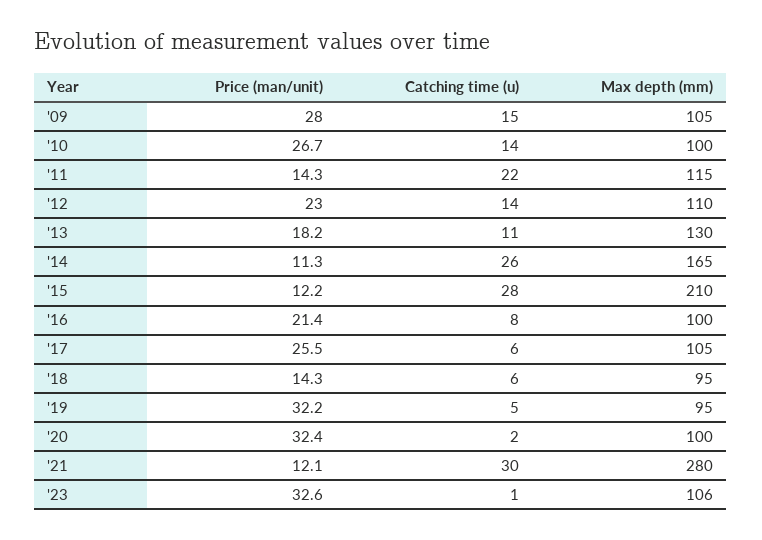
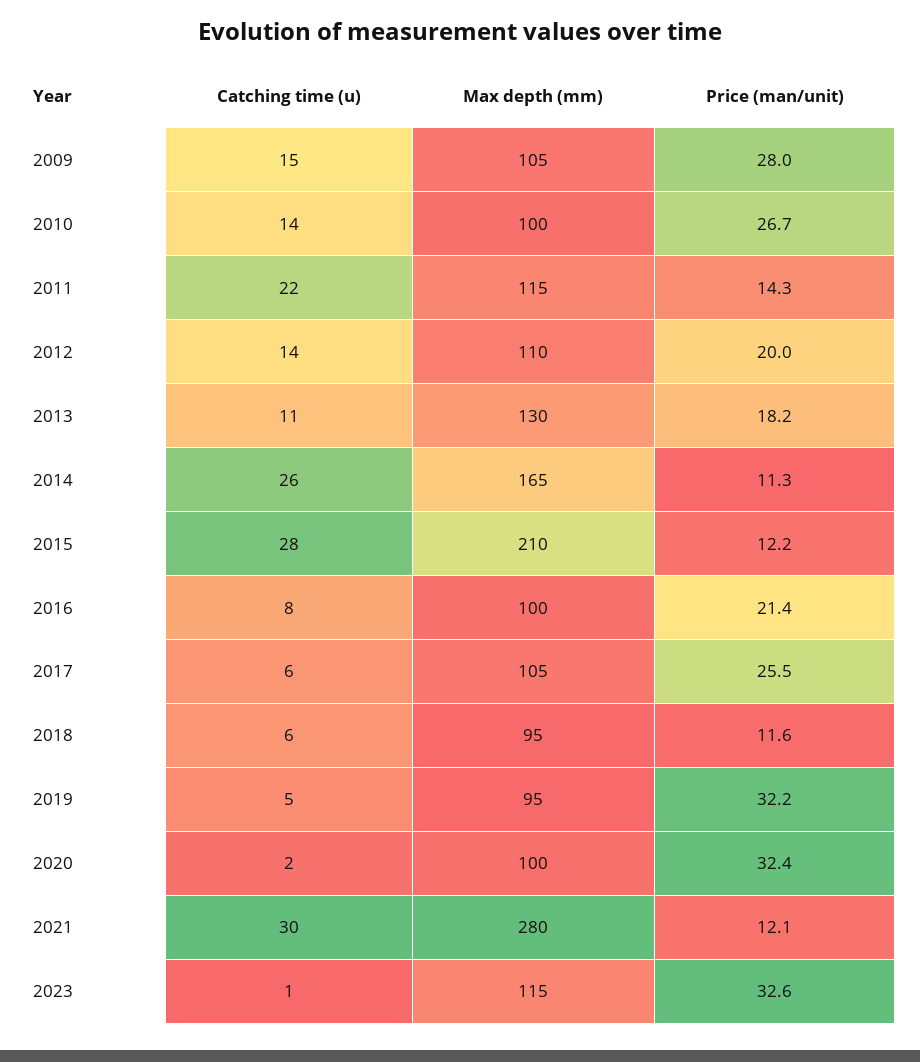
  {
    "Price (man/unit)": {
      "'09": 28,
      "'10": 26.7,
      "'11": 14.3,
-     "'12": 23,
+     "'12": 20,
      "'13": 18.2,
      "'14": 11.3,
      "'15": 12.2,
      "'16": 21.4,
      "'17": 25.5,
-     "'18": 14.3,
+     "'18": 11.6,
      "'19": 32.2,
      "'20": 32.4,
      "'21": 12.1,
      "'23": 32.6
    },
    "Catching time (u)": {
      "'09": 15,
      "'10": 14,
      "'11": 22,
      "'12": 14,
      "'13": 11,
      "'14": 26,
      "'15": 28,
      "'16": 8,
      "'17": 6,
      "'18": 6,
      "'19": 5,
      "'20": 2,
      "'21": 30,
      "'23": 1
    },
    "Max depth (mm)": {
      "'09": 105,
      "'10": 100,
      "'11": 115,
      "'12": 110,
      "'13": 130,
      "'14": 165,
      "'15": 210,
      "'16": 100,
      "'17": 105,
      "'18": 95,
      "'19": 95,
      "'20": 100,
      "'21": 280,
-     "'23": 106
+     "'23": 115
    }
  }

